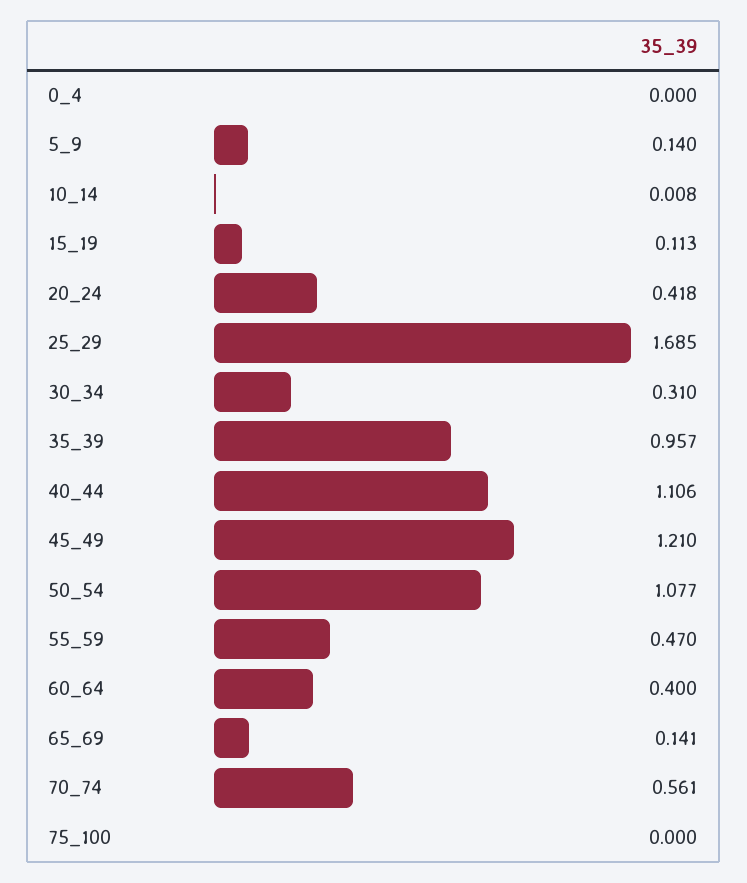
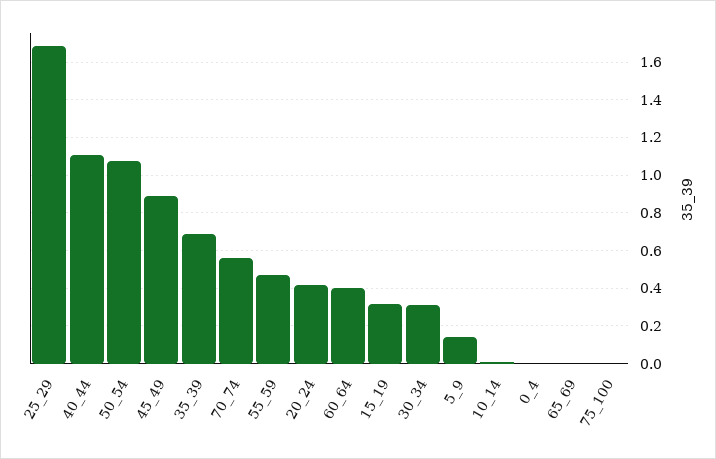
  {
    "0_4": 0,
    "5_9": 0.14,
    "10_14": 0.008,
-   "15_19": 0.113,
+   "15_19": 0.3,
    "20_24": 0.418,
    "25_29": 1.685,
    "30_34": 0.31,
-   "35_39": 0.957,
+   "35_39": 0.7,
    "40_44": 1.106,
-   "45_49": 1.21,
+   "45_49": 0.9,
    "50_54": 1.077,
    "55_59": 0.47,
    "60_64": 0.4,
-   "65_69": 0.141,
+   "65_69": 0,
    "70_74": 0.561,
    "75_100": 0
  }

